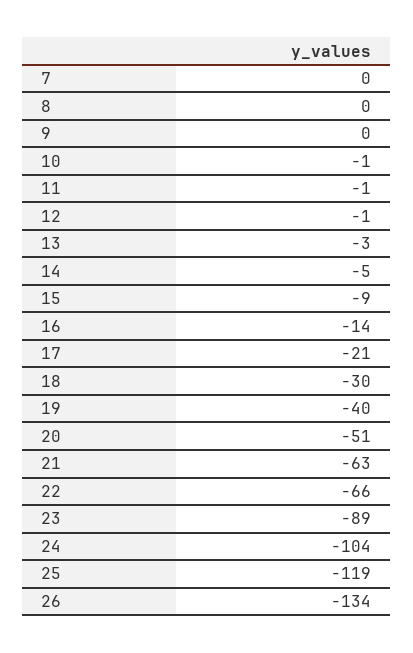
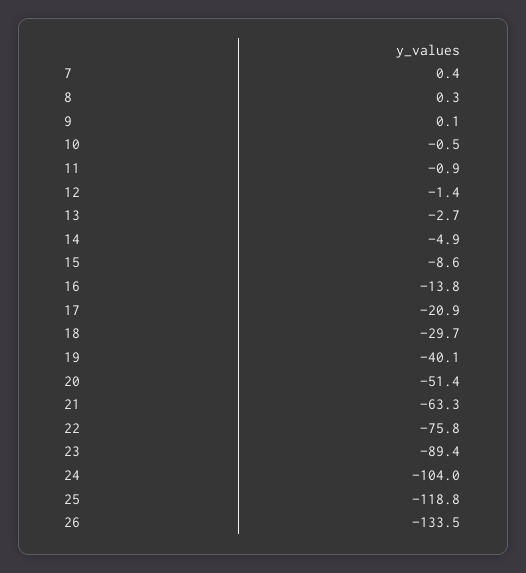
  {
    "7": 0.4,
    "8": 0.3,
    "9": 0.1,
    "10": -0.5,
    "11": -0.9,
    "12": -1.4,
    "13": -2.7,
    "14": -4.9,
    "15": -8.6,
    "16": -13.8,
    "17": -20.9,
    "18": -29.7,
    "19": -40.1,
    "20": -51.4,
    "21": -63.3,
-   "22": -66,
+   "22": -75.8,
    "23": -89.4,
    "24": -104,
    "25": -118.8,
    "26": -133.5
  }

